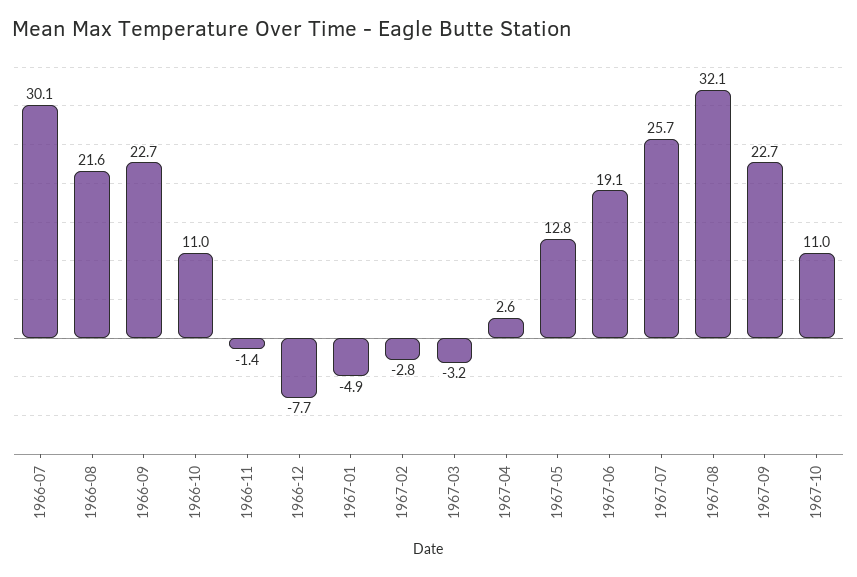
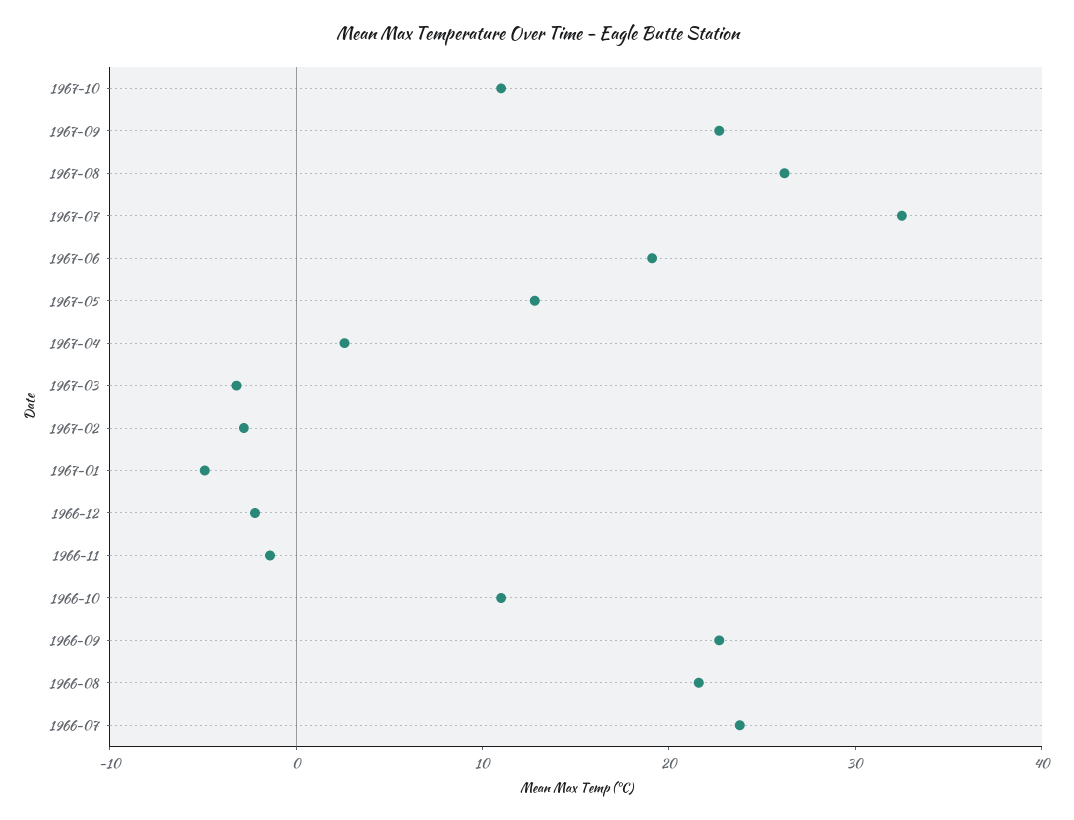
  {
-   "1966-07": 30.1,
+   "1966-07": 24,
    "1966-08": 21.6,
    "1966-09": 22.7,
    "1966-10": 11,
    "1966-11": -1.4,
-   "1966-12": -7.7,
+   "1966-12": -2,
    "1967-01": -4.9,
    "1967-02": -2.8,
    "1967-03": -3.2,
    "1967-04": 2.6,
    "1967-05": 12.8,
    "1967-06": 19.1,
-   "1967-07": 25.7,
+   "1967-07": 32,
-   "1967-08": 32.1,
+   "1967-08": 26,
    "1967-09": 22.7,
    "1967-10": 11
  }

